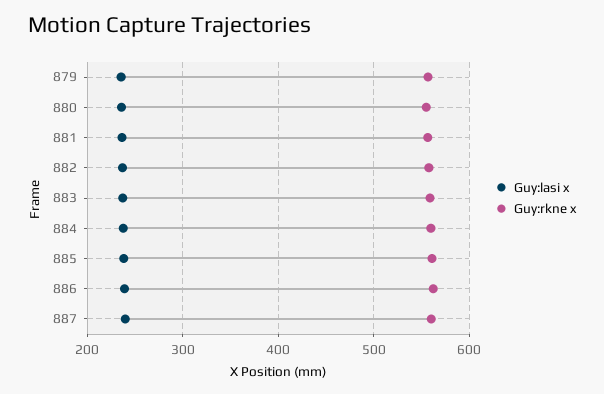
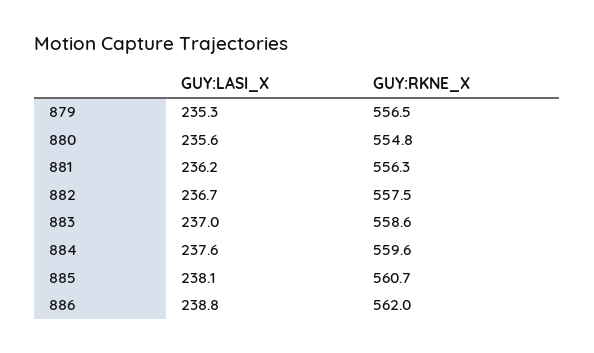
  {
    "Guy:lasi x": {
      "879": 235.3,
      "880": 235.6,
      "881": 236.2,
      "882": 236.7,
      "883": 237,
      "884": 237.6,
      "885": 238.1,
-     "886": 238.8,
+     "886": 238.8
-     "887": 240
    },
    "Guy:rkne x": {
      "879": 556.5,
      "880": 554.8,
      "881": 556.3,
      "882": 557.5,
      "883": 558.6,
      "884": 559.6,
      "885": 560.7,
-     "886": 562,
+     "886": 562
-     "887": 560
    }
  }

